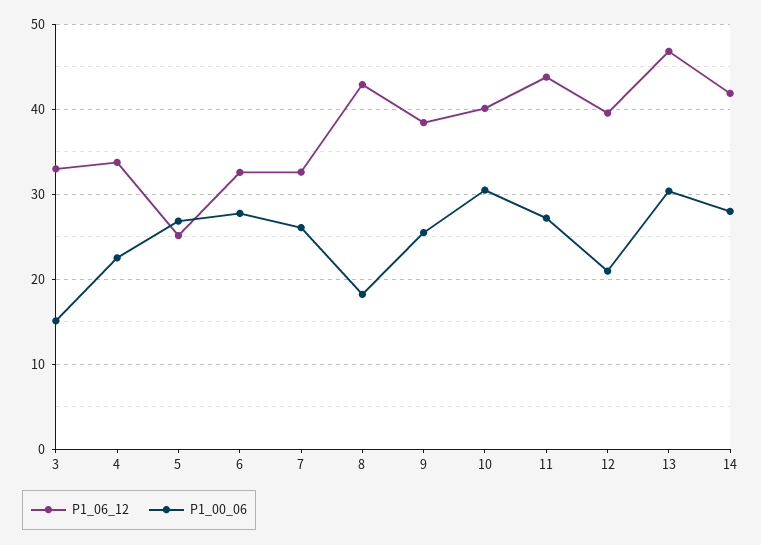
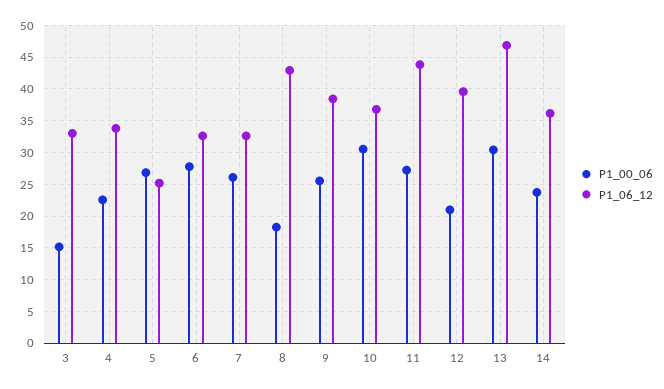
  {
    "P1_06_12": {
      "3": 33,
      "4": 34,
      "5": 25,
      "6": 33,
      "7": 33,
      "8": 43,
      "9": 38,
-     "10": 40,
+     "10": 37,
      "11": 44,
      "12": 40,
      "13": 47,
-     "14": 42
+     "14": 36
    },
    "P1_00_06": {
      "3": 15,
      "4": 23,
      "5": 27,
      "6": 28,
      "7": 26,
      "8": 18,
      "9": 26,
      "10": 31,
      "11": 27,
      "12": 21,
      "13": 30,
-     "14": 28
+     "14": 24
    }
  }

